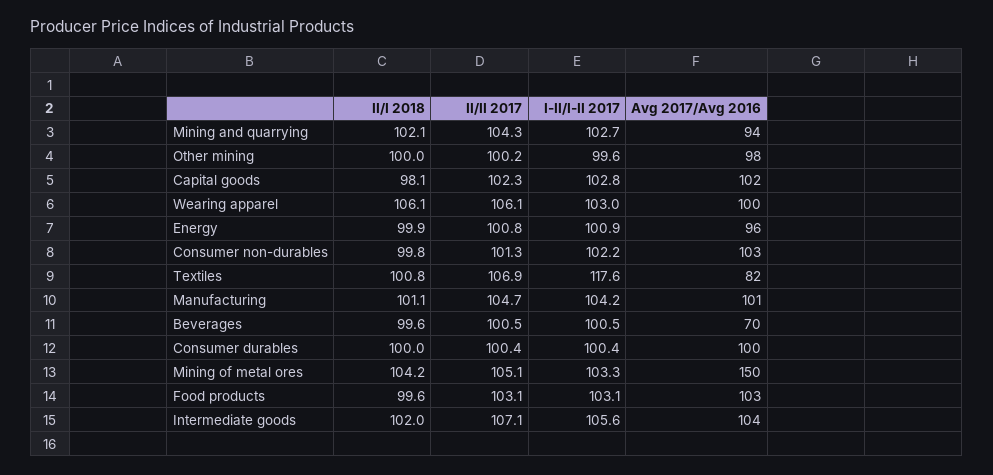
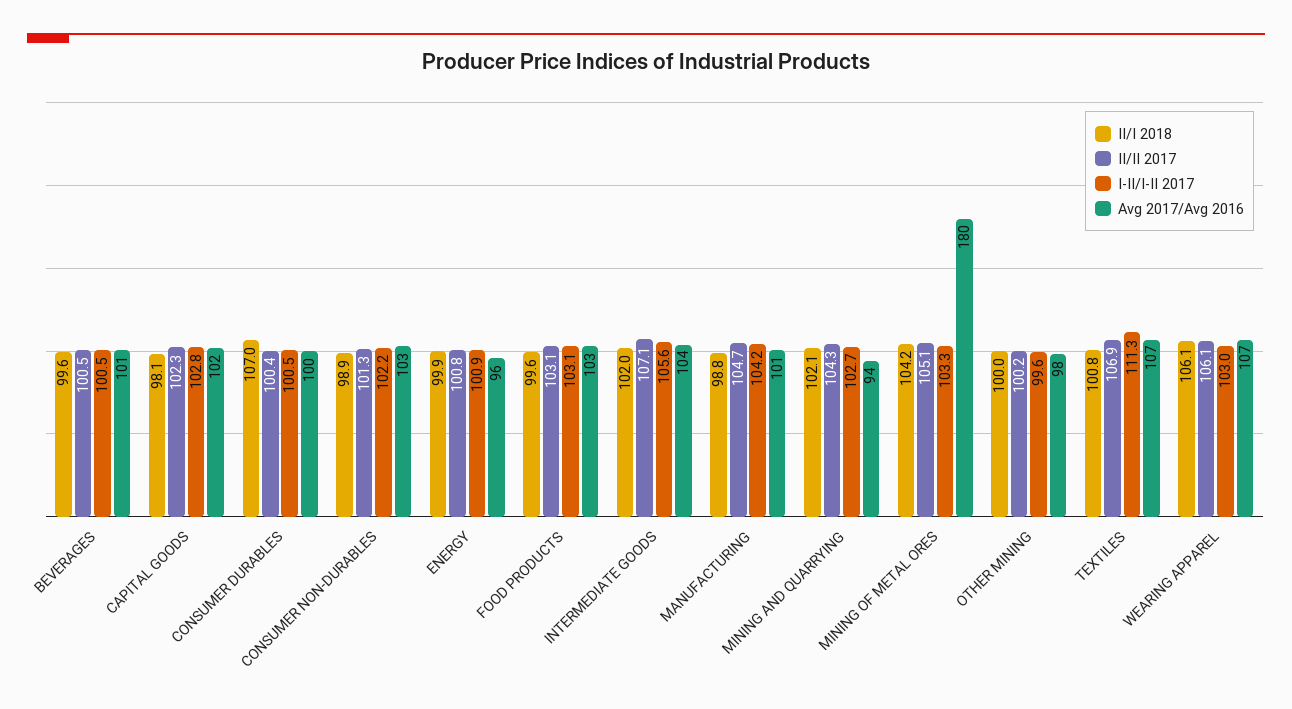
  {
    "II/I 2018": {
      "Mining and quarrying": 102.1,
      "Other mining": 100,
      "Capital goods": 98.1,
      "Wearing apparel": 106.1,
      "Energy": 99.9,
-     "Consumer non-durables": 99.8,
+     "Consumer non-durables": 98.9,
      "Textiles": 100.8,
-     "Manufacturing": 101.1,
+     "Manufacturing": 98.8,
      "Beverages": 99.6,
-     "Consumer durables": 100,
+     "Consumer durables": 107,
      "Mining of metal ores": 104.2,
      "Food products": 99.6,
      "Intermediate goods": 102
    },
    "II/II 2017": {
      "Mining and quarrying": 104.3,
      "Other mining": 100.2,
      "Capital goods": 102.3,
      "Wearing apparel": 106.1,
      "Energy": 100.8,
      "Consumer non-durables": 101.3,
      "Textiles": 106.9,
      "Manufacturing": 104.7,
      "Beverages": 100.5,
      "Consumer durables": 100.4,
      "Mining of metal ores": 105.1,
      "Food products": 103.1,
      "Intermediate goods": 107.1
    },
    "I-II/I-II 2017": {
      "Mining and quarrying": 102.7,
      "Other mining": 99.6,
      "Capital goods": 102.8,
      "Wearing apparel": 103,
      "Energy": 100.9,
      "Consumer non-durables": 102.2,
-     "Textiles": 117.6,
+     "Textiles": 111.3,
      "Manufacturing": 104.2,
      "Beverages": 100.5,
-     "Consumer durables": 100.4,
+     "Consumer durables": 100.5,
      "Mining of metal ores": 103.3,
      "Food products": 103.1,
      "Intermediate goods": 105.6
    },
    "Avg 2017/Avg 2016": {
      "Mining and quarrying": 94,
      "Other mining": 98,
      "Capital goods": 102,
-     "Wearing apparel": 100,
+     "Wearing apparel": 107,
      "Energy": 96,
      "Consumer non-durables": 103,
-     "Textiles": 82,
+     "Textiles": 107,
      "Manufacturing": 101,
-     "Beverages": 70,
+     "Beverages": 101,
      "Consumer durables": 100,
-     "Mining of metal ores": 150,
+     "Mining of metal ores": 180,
      "Food products": 103,
      "Intermediate goods": 104
    }
  }

